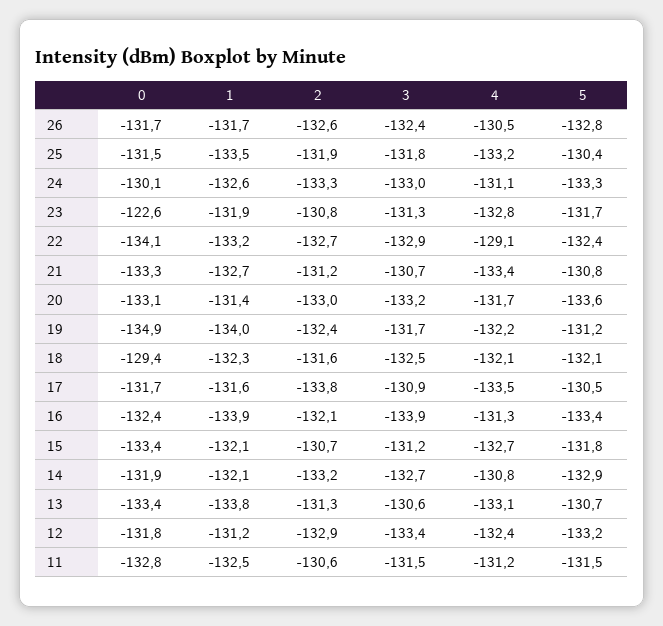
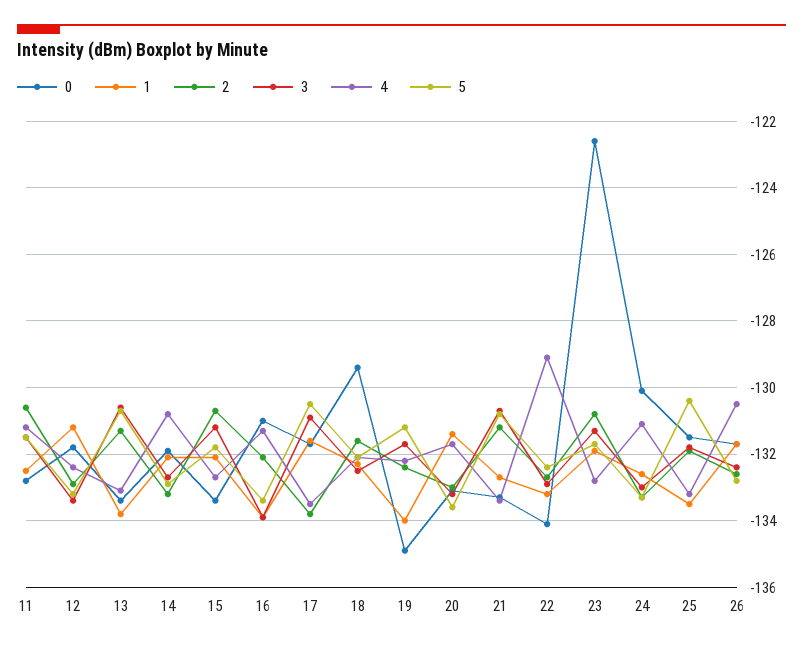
  {
    "0": {
      "26": -131.7,
      "25": -131.5,
      "24": -130.1,
      "23": -122.6,
      "22": -134.1,
      "21": -133.3,
      "20": -133.1,
      "19": -134.9,
      "18": -129.4,
      "17": -131.7,
-     "16": -132.4,
+     "16": -131,
      "15": -133.4,
      "14": -131.9,
      "13": -133.4,
      "12": -131.8,
      "11": -132.8
    },
    "1": {
      "26": -131.7,
      "25": -133.5,
      "24": -132.6,
      "23": -131.9,
      "22": -133.2,
      "21": -132.7,
      "20": -131.4,
      "19": -134,
      "18": -132.3,
      "17": -131.6,
      "16": -133.9,
      "15": -132.1,
      "14": -132.1,
      "13": -133.8,
      "12": -131.2,
      "11": -132.5
    },
    "2": {
      "26": -132.6,
      "25": -131.9,
      "24": -133.3,
      "23": -130.8,
      "22": -132.7,
      "21": -131.2,
      "20": -133,
      "19": -132.4,
      "18": -131.6,
      "17": -133.8,
      "16": -132.1,
      "15": -130.7,
      "14": -133.2,
      "13": -131.3,
      "12": -132.9,
      "11": -130.6
    },
    "3": {
      "26": -132.4,
      "25": -131.8,
      "24": -133,
      "23": -131.3,
      "22": -132.9,
      "21": -130.7,
      "20": -133.2,
      "19": -131.7,
      "18": -132.5,
      "17": -130.9,
      "16": -133.9,
      "15": -131.2,
      "14": -132.7,
      "13": -130.6,
      "12": -133.4,
      "11": -131.5
    },
    "4": {
      "26": -130.5,
      "25": -133.2,
      "24": -131.1,
      "23": -132.8,
      "22": -129.1,
      "21": -133.4,
      "20": -131.7,
      "19": -132.2,
      "18": -132.1,
      "17": -133.5,
      "16": -131.3,
      "15": -132.7,
      "14": -130.8,
      "13": -133.1,
      "12": -132.4,
      "11": -131.2
    },
    "5": {
      "26": -132.8,
      "25": -130.4,
      "24": -133.3,
      "23": -131.7,
      "22": -132.4,
      "21": -130.8,
      "20": -133.6,
      "19": -131.2,
      "18": -132.1,
      "17": -130.5,
      "16": -133.4,
      "15": -131.8,
      "14": -132.9,
      "13": -130.7,
      "12": -133.2,
      "11": -131.5
    }
  }

